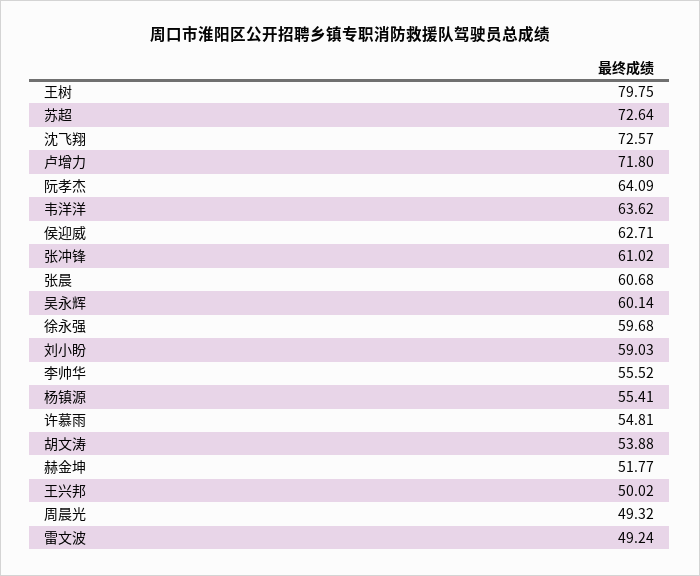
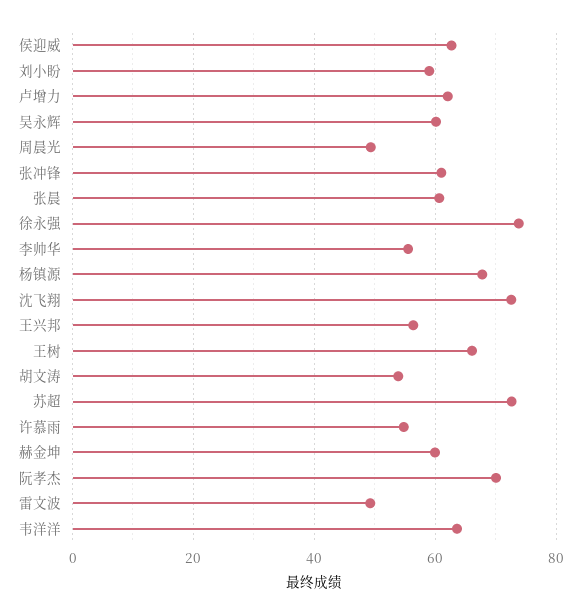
  {
-   "王树": 79.75,
+   "王树": 66,
    "苏超": 72.64,
    "沈飞翔": 72.57,
-   "卢增力": 71.8,
+   "卢增力": 62,
-   "阮孝杰": 64.09,
+   "阮孝杰": 70,
    "韦洋洋": 63.62,
    "侯迎威": 62.71,
    "张冲锋": 61.02,
    "张晨": 60.68,
    "吴永辉": 60.14,
-   "徐永强": 59.68,
+   "徐永强": 74,
    "刘小盼": 59.03,
    "李帅华": 55.52,
-   "杨镇源": 55.41,
+   "杨镇源": 68,
    "许慕雨": 54.81,
    "胡文涛": 53.88,
-   "赫金坤": 51.77,
+   "赫金坤": 60,
-   "王兴邦": 50.02,
+   "王兴邦": 56,
    "周晨光": 49.32,
    "雷文波": 49.24
  }

